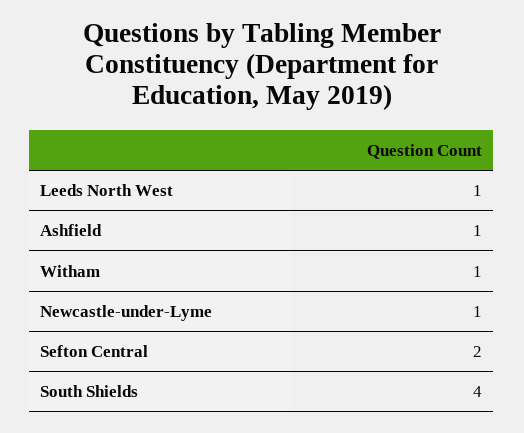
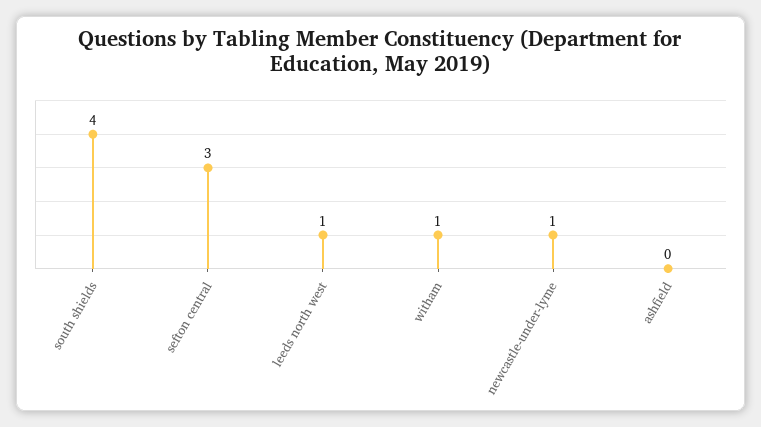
  {
    "Leeds North West": 1,
-   "Ashfield": 1,
+   "Ashfield": 0,
    "Witham": 1,
    "Newcastle-under-Lyme": 1,
-   "Sefton Central": 2,
+   "Sefton Central": 3,
    "South Shields": 4
  }

